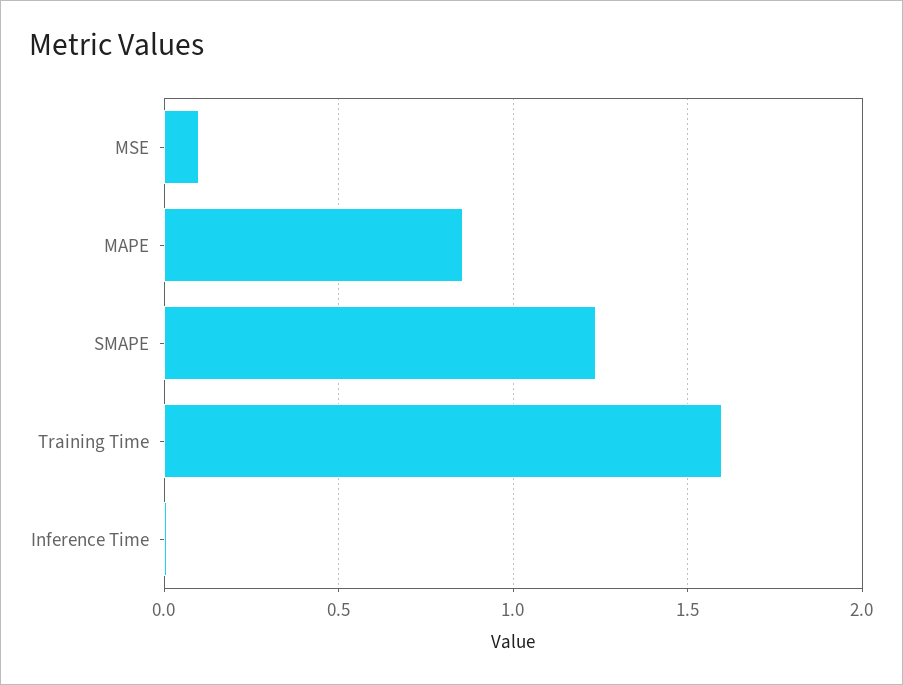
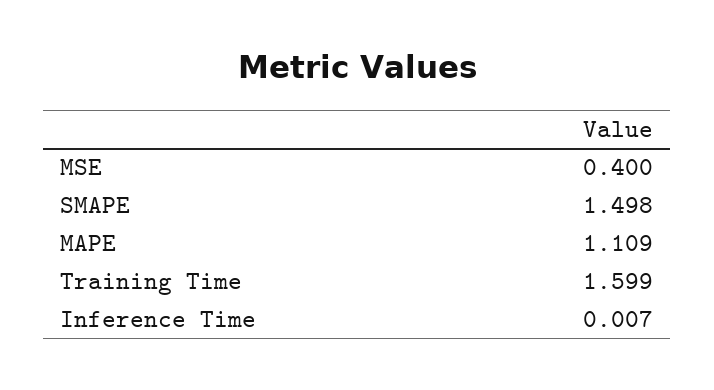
  {
-   "MSE": 0.1,
+   "MSE": 0.4,
-   "MAPE": 0.85,
+   "MAPE": 1.109,
-   "SMAPE": 1.25,
+   "SMAPE": 1.498,
    "Training Time": 1.599,
    "Inference Time": 0.007
  }

